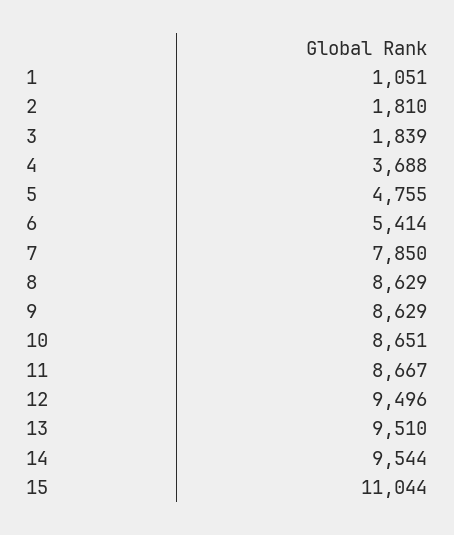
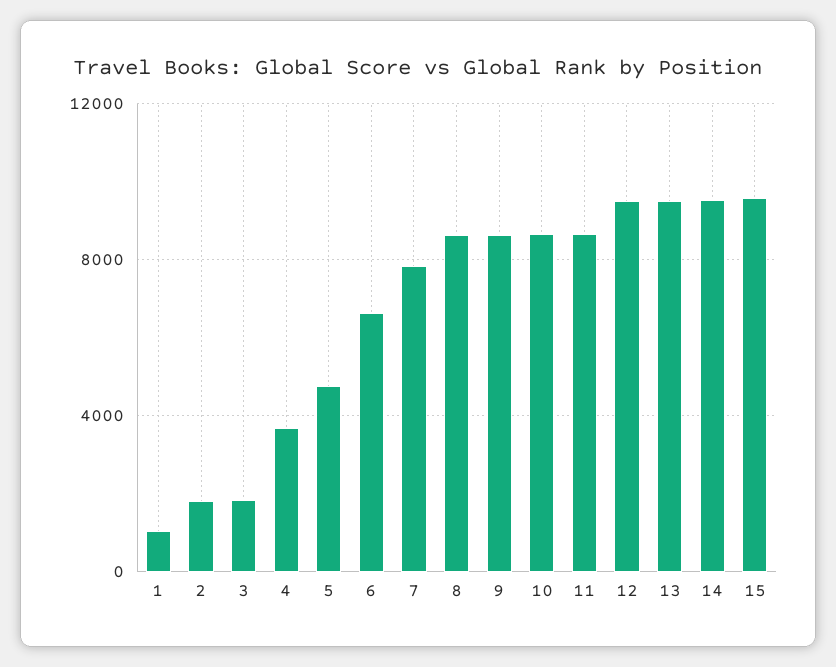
  {
    "1": 1051,
    "2": 1810,
    "3": 1839,
    "4": 3688,
    "5": 4755,
-   "6": 5414,
+   "6": 6500,
    "7": 7850,
    "8": 8629,
    "9": 8629,
    "10": 8651,
    "11": 8667,
    "12": 9496,
    "13": 9510,
    "14": 9544,
-   "15": 11044
+   "15": 9500
  }

